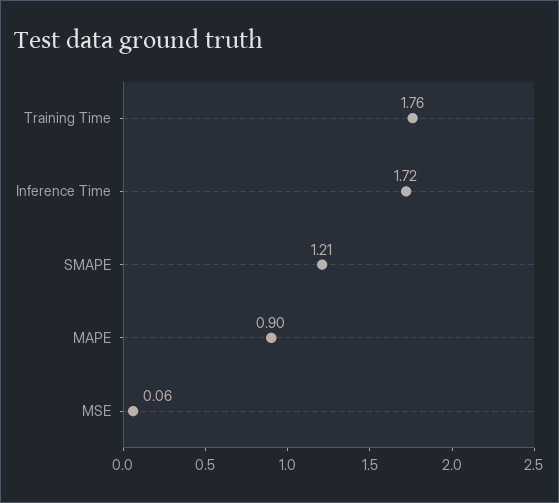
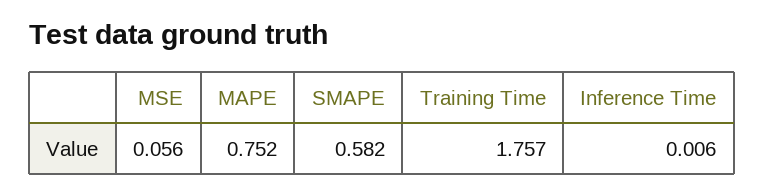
  {
    "Training Time": 1.757,
-   "Inference Time": 1.72,
+   "Inference Time": 0.006,
-   "SMAPE": 1.21,
+   "SMAPE": 0.582,
-   "MAPE": 0.9,
+   "MAPE": 0.752,
    "MSE": 0.056
  }

